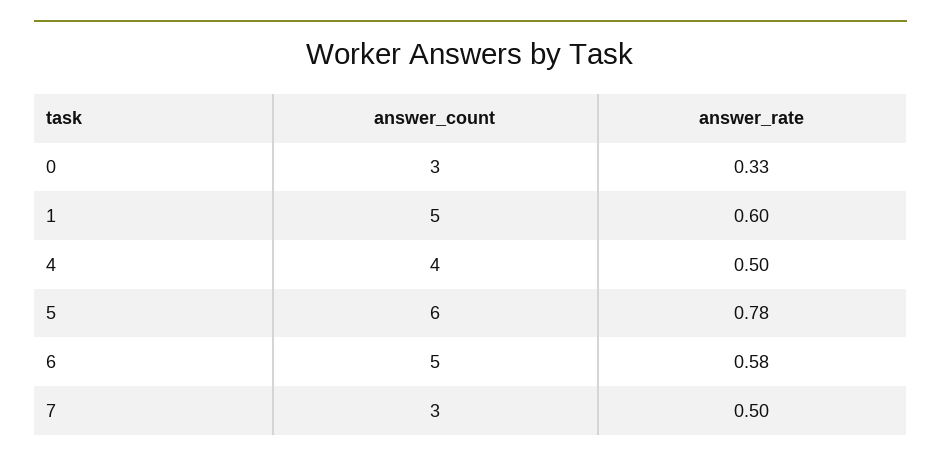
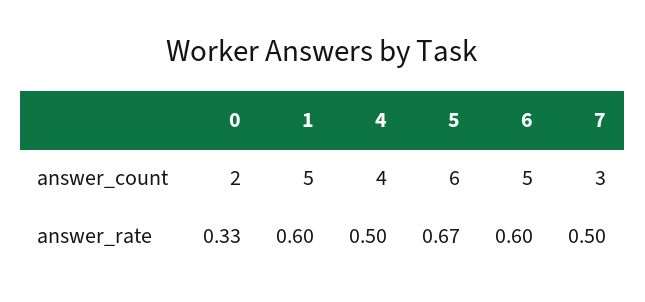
  {
    "answer_count": {
-     "0": 3,
+     "0": 2,
      "1": 5,
      "4": 4,
      "5": 6,
      "6": 5,
      "7": 3
    },
    "answer_rate": {
      "0": 0.33,
      "1": 0.6,
      "4": 0.5,
-     "5": 0.78,
+     "5": 0.67,
-     "6": 0.58,
+     "6": 0.6,
      "7": 0.5
    }
  }

